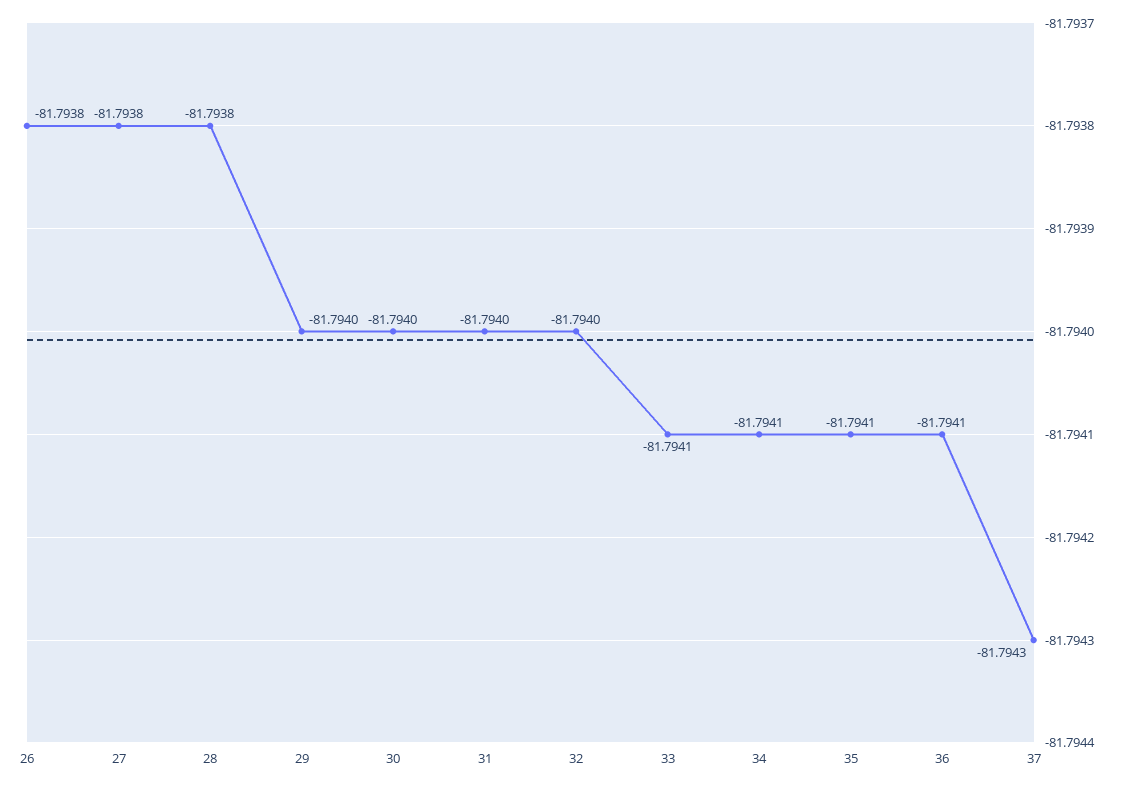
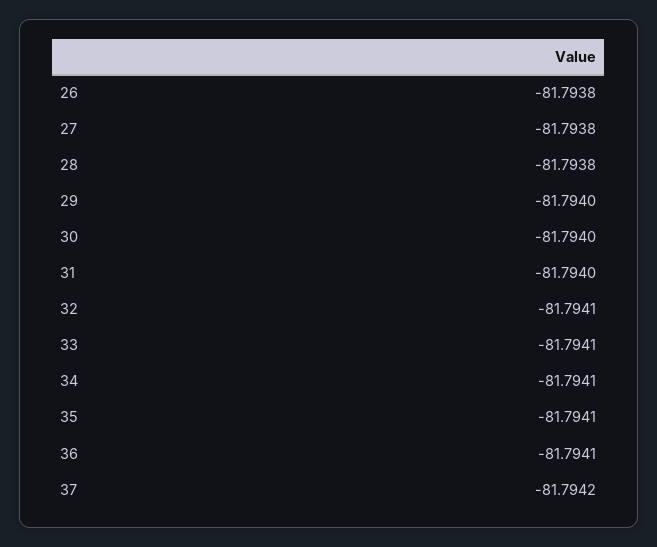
  {
    "26": -81.7938,
    "27": -81.7938,
    "28": -81.7938,
    "29": -81.794,
    "30": -81.794,
    "31": -81.794,
-   "32": -81.794,
+   "32": -81.7941,
    "33": -81.7941,
    "34": -81.7941,
    "35": -81.7941,
    "36": -81.7941,
-   "37": -81.7943
+   "37": -81.7942
  }

